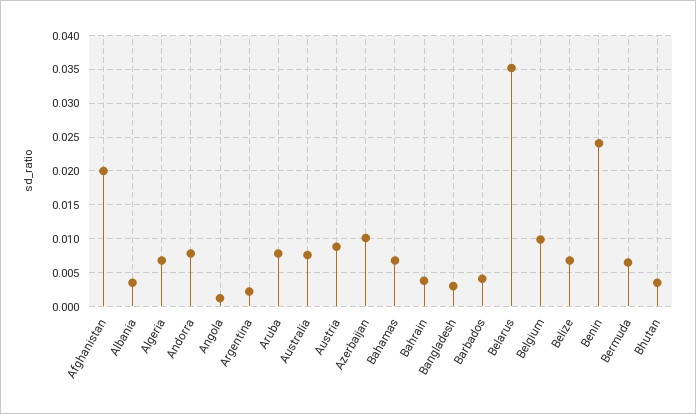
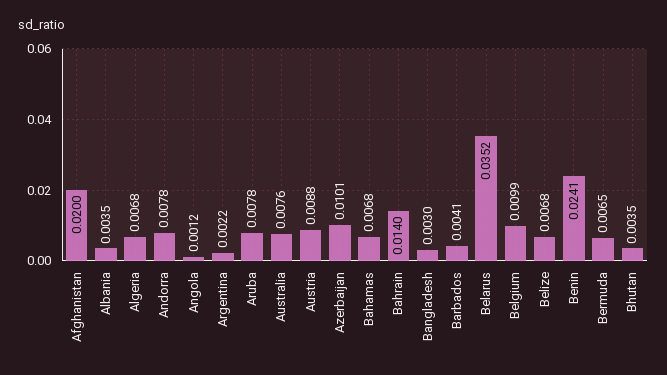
  {
    "Afghanistan": 0.02,
    "Albania": 0.0035,
    "Algeria": 0.0068,
    "Andorra": 0.0078,
    "Angola": 0.0012,
    "Argentina": 0.0022,
    "Aruba": 0.0078,
    "Australia": 0.0076,
    "Austria": 0.0088,
    "Azerbaijan": 0.0101,
    "Bahamas": 0.0068,
-   "Bahrain": 0.004,
+   "Bahrain": 0.014,
    "Bangladesh": 0.003,
    "Barbados": 0.0041,
    "Belarus": 0.0352,
    "Belgium": 0.0099,
    "Belize": 0.0068,
    "Benin": 0.0241,
    "Bermuda": 0.0065,
    "Bhutan": 0.0035
  }

